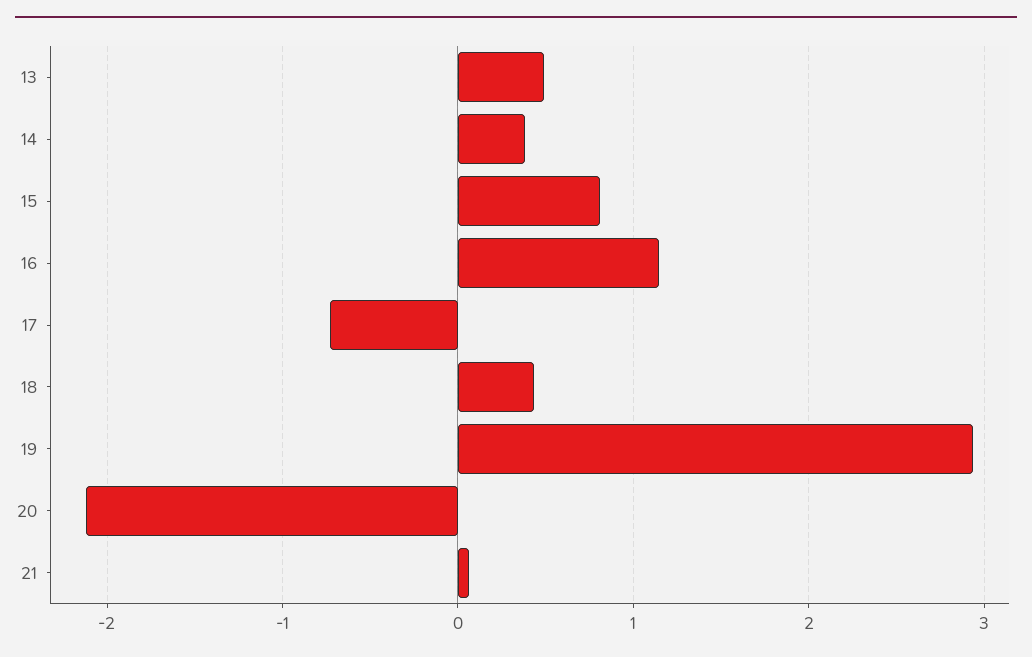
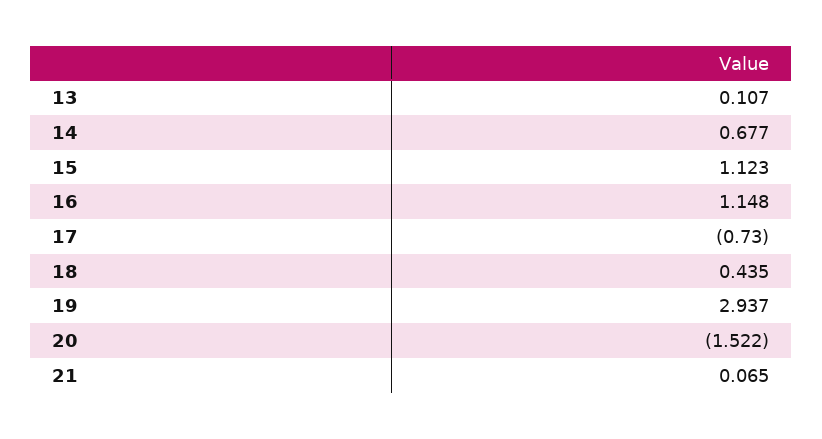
  {
-   "13": 0.5,
+   "13": 0.107,
-   "14": 0.4,
+   "14": 0.677,
-   "15": 0.8,
+   "15": 1.123,
    "16": 1.148,
    "17": -0.73,
    "18": 0.435,
    "19": 2.937,
-   "20": -2.1,
+   "20": -1.522,
    "21": 0.065
  }

